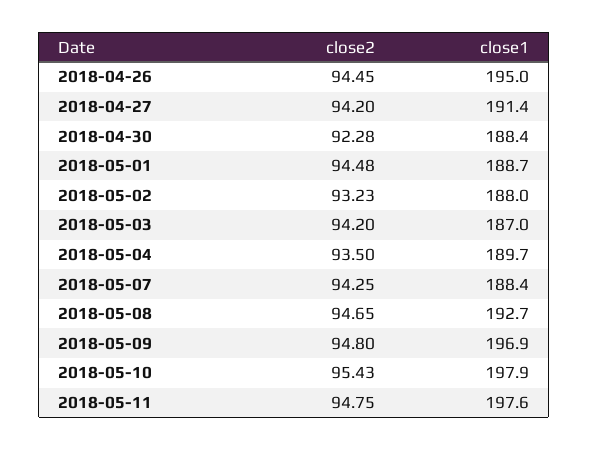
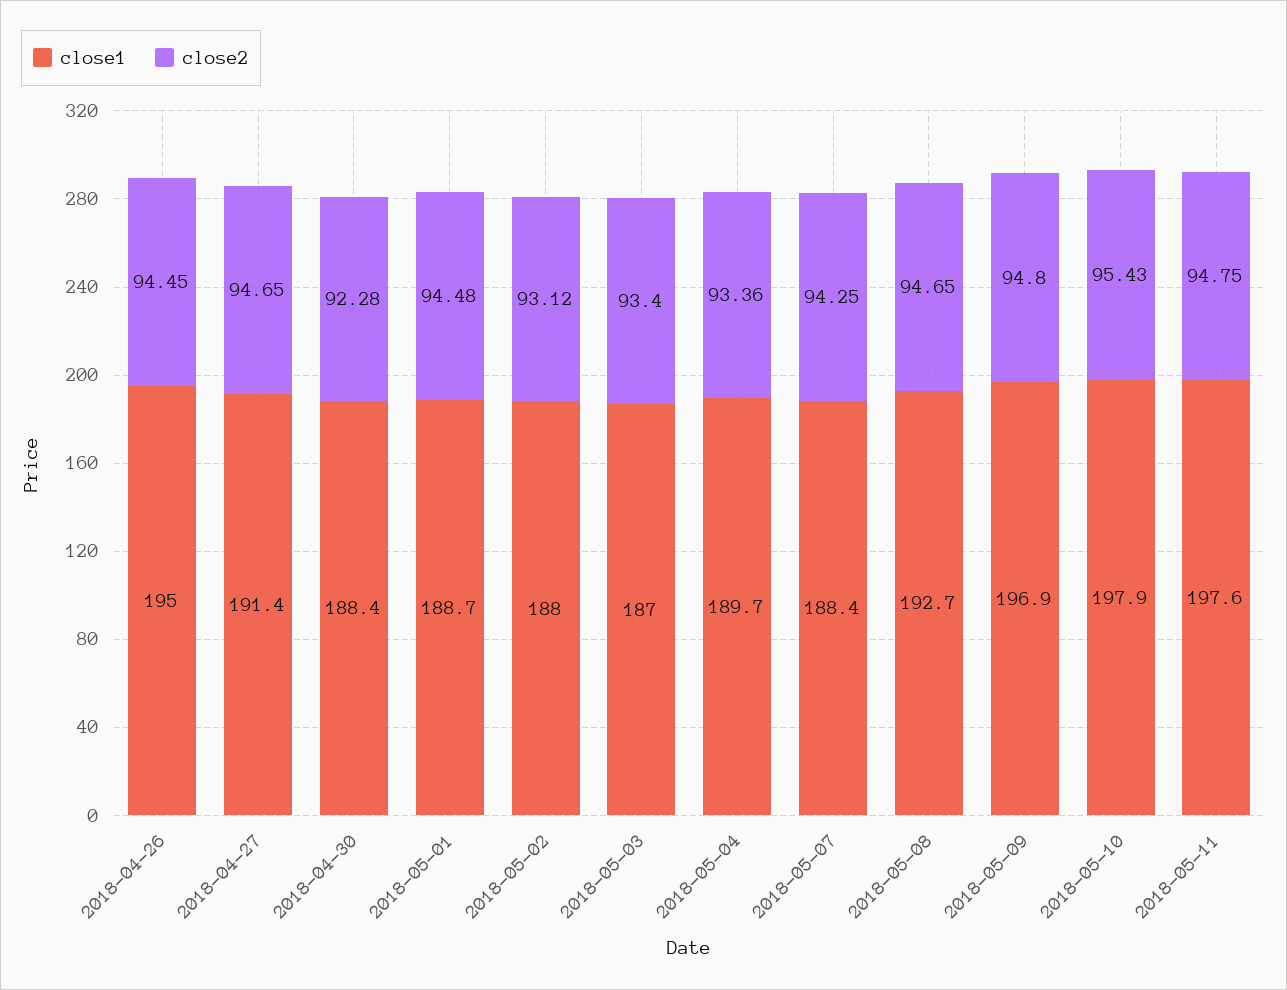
  {
    "close2": {
      "2018-04-26": 94.45,
-     "2018-04-27": 94.2,
+     "2018-04-27": 94.65,
      "2018-04-30": 92.28,
      "2018-05-01": 94.48,
-     "2018-05-02": 93.23,
+     "2018-05-02": 93.12,
-     "2018-05-03": 94.2,
+     "2018-05-03": 93.4,
-     "2018-05-04": 93.5,
+     "2018-05-04": 93.36,
      "2018-05-07": 94.25,
      "2018-05-08": 94.65,
      "2018-05-09": 94.8,
      "2018-05-10": 95.43,
      "2018-05-11": 94.75
    },
    "close1": {
      "2018-04-26": 195,
      "2018-04-27": 191.4,
      "2018-04-30": 188.4,
      "2018-05-01": 188.7,
      "2018-05-02": 188,
      "2018-05-03": 187,
      "2018-05-04": 189.7,
      "2018-05-07": 188.4,
      "2018-05-08": 192.7,
      "2018-05-09": 196.9,
      "2018-05-10": 197.9,
      "2018-05-11": 197.6
    }
  }

